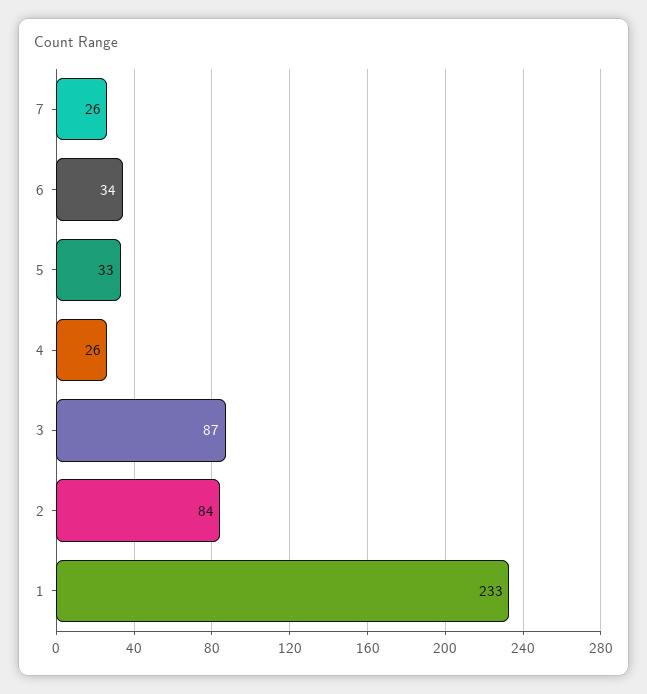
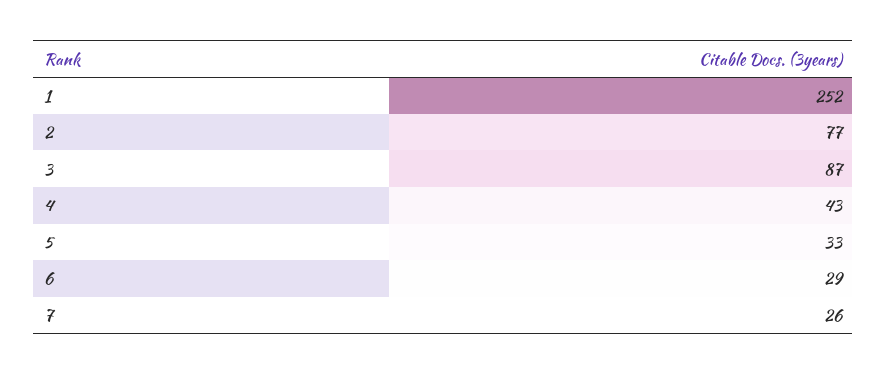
  {
    "7": 26,
-   "6": 34,
+   "6": 29,
    "5": 33,
-   "4": 26,
+   "4": 43,
    "3": 87,
-   "2": 84,
+   "2": 77,
-   "1": 233
+   "1": 252
  }

